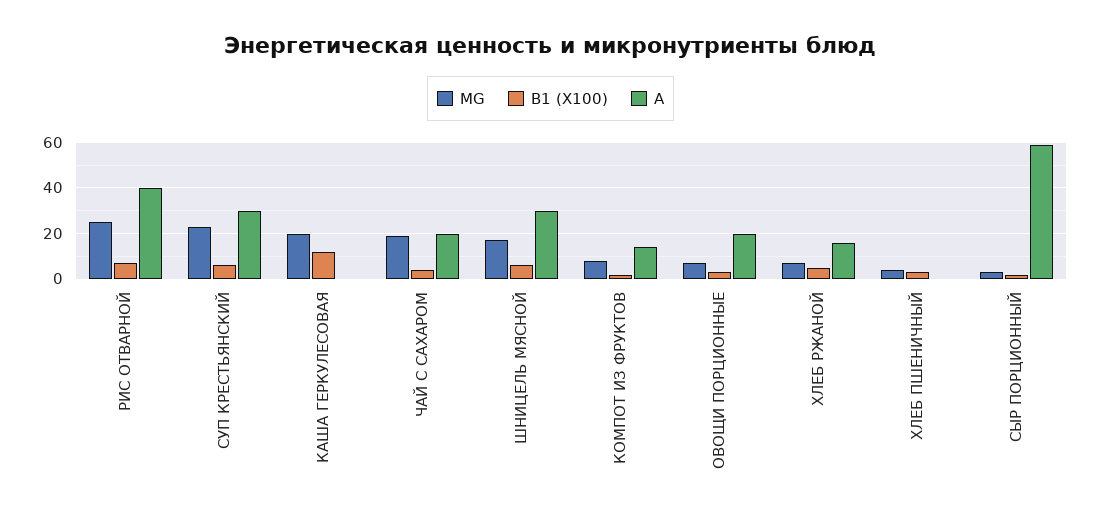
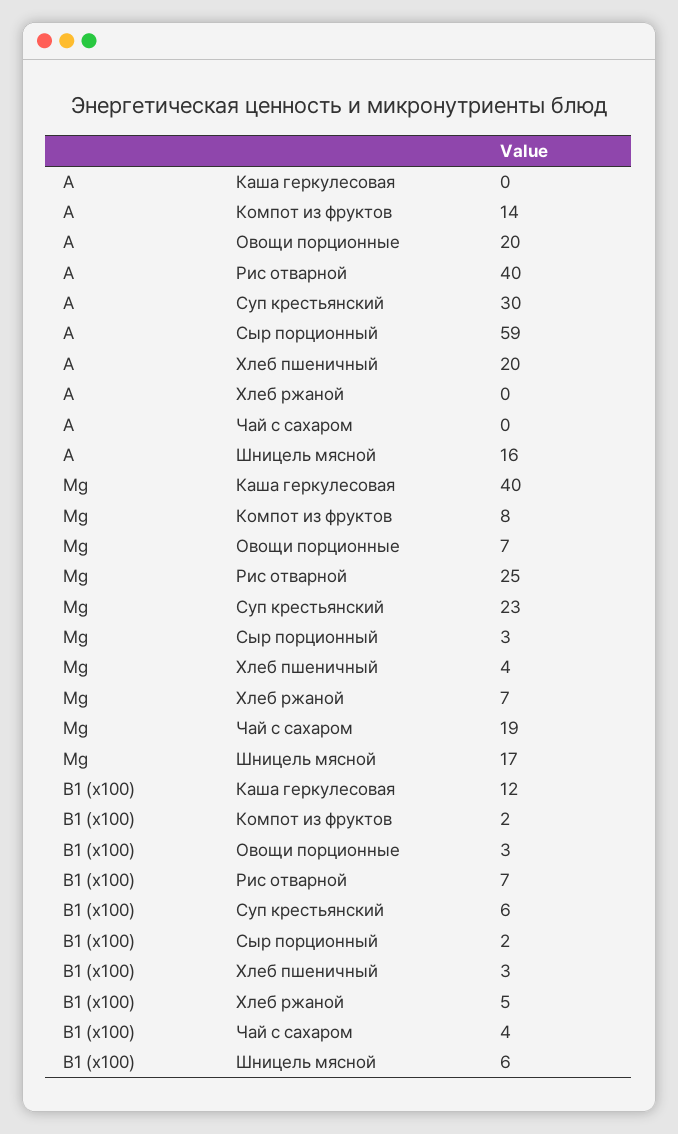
  {
    "MG": {
      "РИС ОТВАРНОЙ": 25,
      "СУП КРЕСТЬЯНСКИЙ": 23,
-     "КАША ГЕРКУЛЕСОВАЯ": 20,
+     "КАША ГЕРКУЛЕСОВАЯ": 40,
      "ЧАЙ С САХАРОМ": 19,
      "ШНИЦЕЛЬ МЯСНОЙ": 17,
      "КОМПОТ ИЗ ФРУКТОВ": 8,
      "ОВОЩИ ПОРЦИОННЫЕ": 7,
      "ХЛЕБ РЖАНОЙ": 7,
      "ХЛЕБ ПШЕНИЧНЫЙ": 4,
      "СЫР ПОРЦИОННЫЙ": 3
    },
    "B1 (X100)": {
      "РИС ОТВАРНОЙ": 7,
      "СУП КРЕСТЬЯНСКИЙ": 6,
      "КАША ГЕРКУЛЕСОВАЯ": 12,
      "ЧАЙ С САХАРОМ": 4,
      "ШНИЦЕЛЬ МЯСНОЙ": 6,
      "КОМПОТ ИЗ ФРУКТОВ": 2,
      "ОВОЩИ ПОРЦИОННЫЕ": 3,
      "ХЛЕБ РЖАНОЙ": 5,
      "ХЛЕБ ПШЕНИЧНЫЙ": 3,
      "СЫР ПОРЦИОННЫЙ": 2
    },
    "A": {
      "РИС ОТВАРНОЙ": 40,
      "СУП КРЕСТЬЯНСКИЙ": 30,
      "КАША ГЕРКУЛЕСОВАЯ": 0,
-     "ЧАЙ С САХАРОМ": 20,
+     "ЧАЙ С САХАРОМ": 0,
-     "ШНИЦЕЛЬ МЯСНОЙ": 30,
+     "ШНИЦЕЛЬ МЯСНОЙ": 16,
      "КОМПОТ ИЗ ФРУКТОВ": 14,
      "ОВОЩИ ПОРЦИОННЫЕ": 20,
-     "ХЛЕБ РЖАНОЙ": 15,
+     "ХЛЕБ РЖАНОЙ": 0,
-     "ХЛЕБ ПШЕНИЧНЫЙ": 0,
+     "ХЛЕБ ПШЕНИЧНЫЙ": 20,
      "СЫР ПОРЦИОННЫЙ": 59
    }
  }

